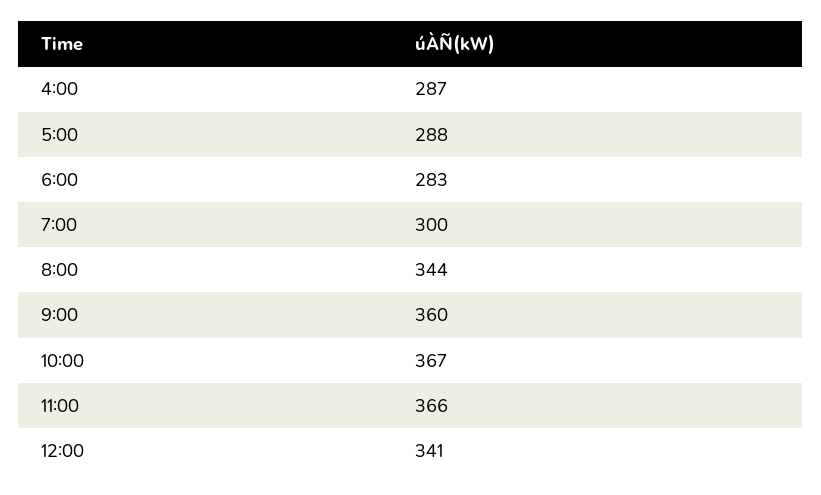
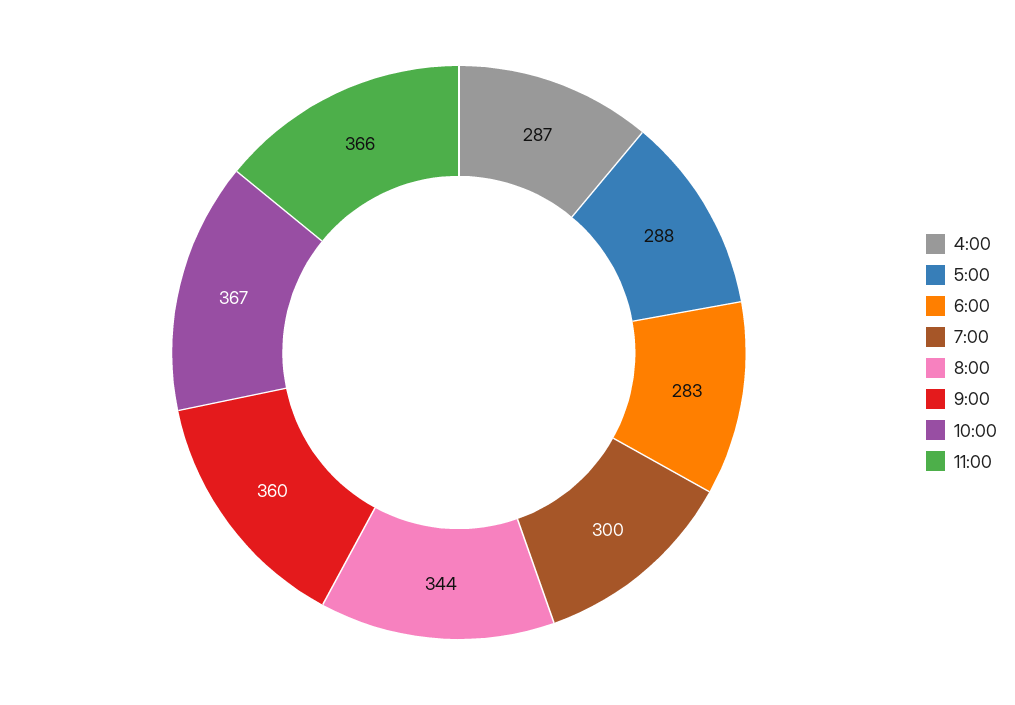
  {
    "4:00": 287,
    "5:00": 288,
    "6:00": 283,
    "7:00": 300,
    "8:00": 344,
    "9:00": 360,
    "10:00": 367,
-   "11:00": 366,
+   "11:00": 366
-   "12:00": 341
  }

